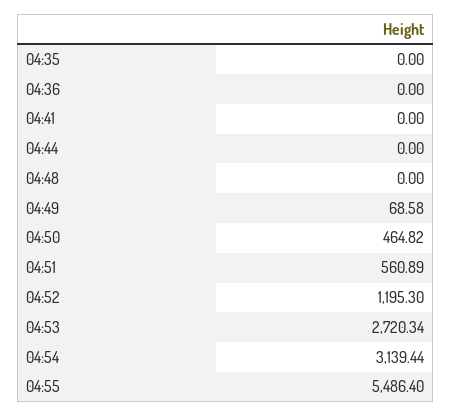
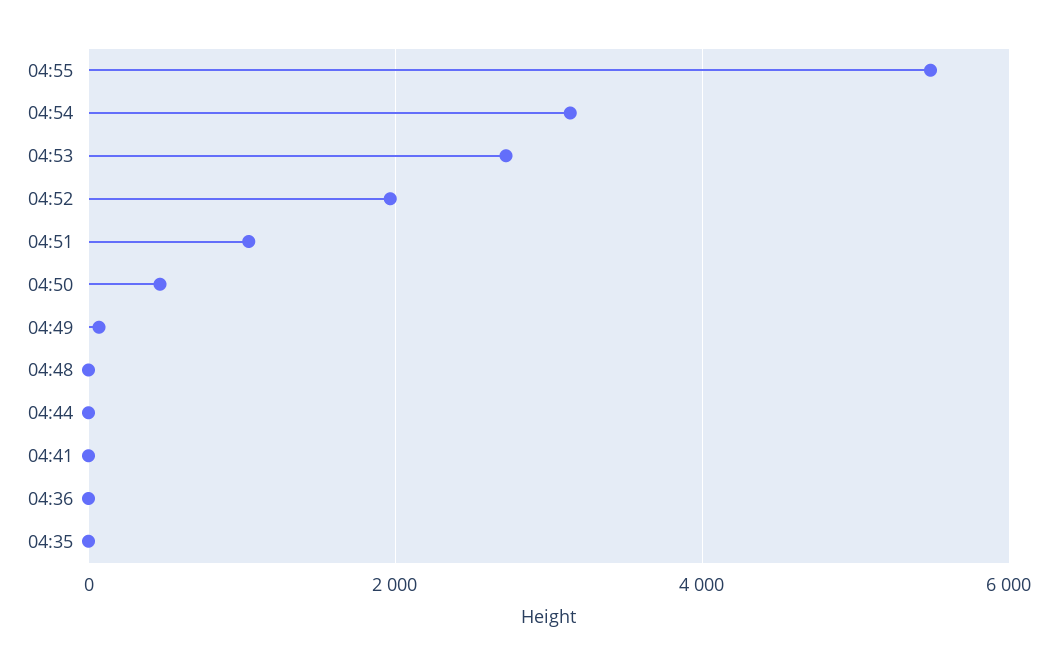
  {
    "04:35": 0,
    "04:36": 0,
    "04:41": 0,
    "04:44": 0,
    "04:48": 0,
    "04:49": 68.58,
    "04:50": 464.82,
-   "04:51": 560.89,
+   "04:51": 1000,
-   "04:52": 1195.3,
+   "04:52": 2000,
    "04:53": 2720.34,
    "04:54": 3139.44,
    "04:55": 5486.4
  }

